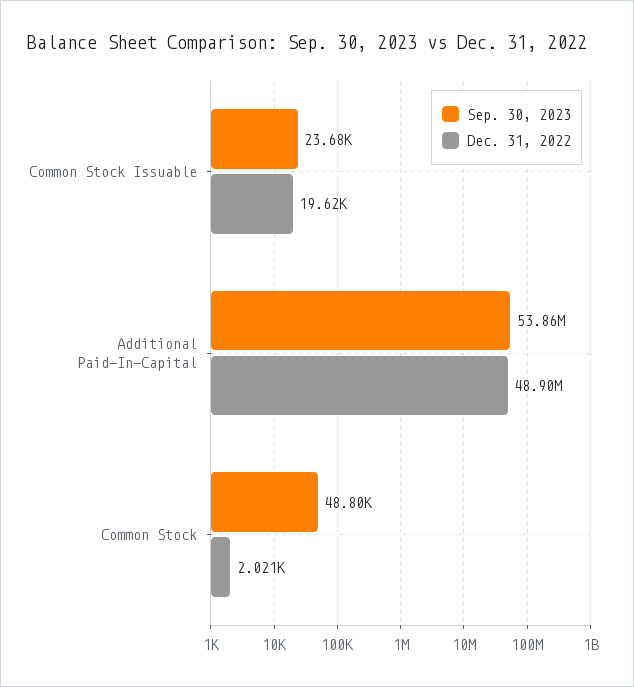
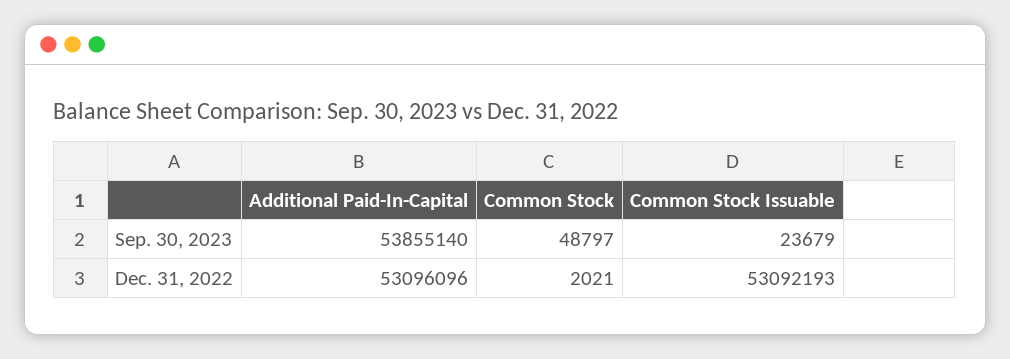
  {
    "Sep. 30, 2023": {
      "Common Stock Issuable": 23679,
      "Additional Paid-In-Capital": 53855140,
      "Common Stock": 48797
    },
    "Dec. 31, 2022": {
-     "Common Stock Issuable": 19620,
+     "Common Stock Issuable": 53092193,
-     "Additional Paid-In-Capital": 48900000,
+     "Additional Paid-In-Capital": 53096096,
      "Common Stock": 2021
    }
  }

